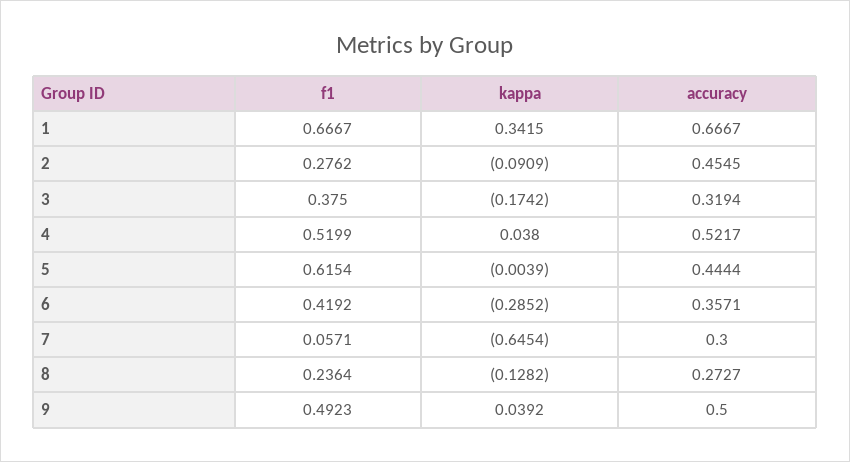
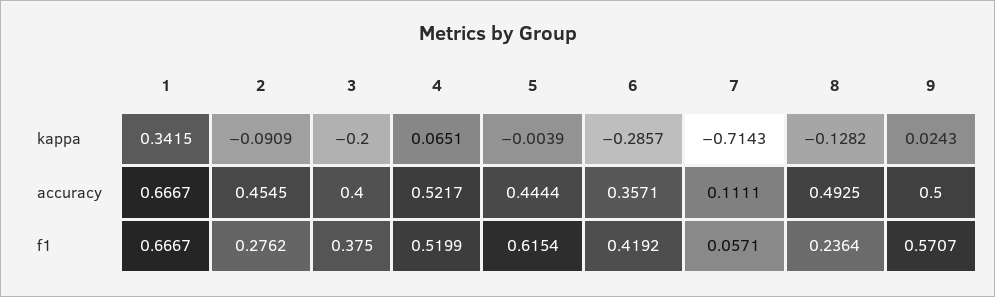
  {
    "f1": {
      "1": 0.6667,
      "2": 0.2762,
      "3": 0.375,
      "4": 0.5199,
      "5": 0.6154,
      "6": 0.4192,
      "7": 0.0571,
      "8": 0.2364,
-     "9": 0.4923
+     "9": 0.5707
    },
    "kappa": {
      "1": 0.3415,
      "2": -0.0909,
-     "3": -0.1742,
+     "3": -0.2,
-     "4": 0.038,
+     "4": 0.0651,
      "5": -0.0039,
-     "6": -0.2852,
+     "6": -0.2857,
-     "7": -0.6454,
+     "7": -0.7143,
      "8": -0.1282,
-     "9": 0.0392
+     "9": 0.0243
    },
    "accuracy": {
      "1": 0.6667,
      "2": 0.4545,
-     "3": 0.3194,
+     "3": 0.4,
      "4": 0.5217,
      "5": 0.4444,
      "6": 0.3571,
-     "7": 0.3,
+     "7": 0.1111,
-     "8": 0.2727,
+     "8": 0.4925,
      "9": 0.5
    }
  }

